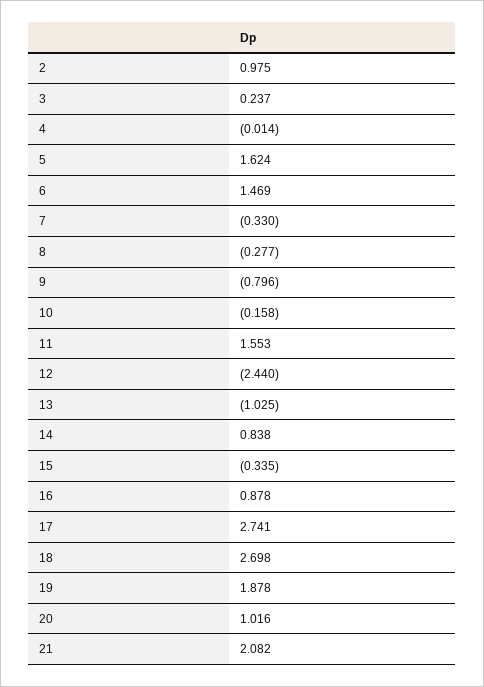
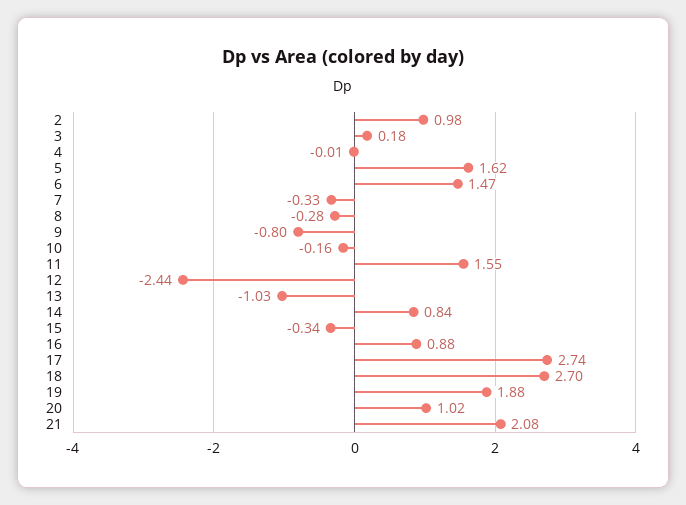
  {
    "2": 0.975,
-   "3": 0.237,
+   "3": 0.18,
    "4": -0.014,
    "5": 1.624,
    "6": 1.469,
    "7": -0.33,
    "8": -0.277,
    "9": -0.796,
    "10": -0.158,
    "11": 1.553,
    "12": -2.44,
    "13": -1.025,
    "14": 0.838,
    "15": -0.335,
    "16": 0.878,
    "17": 2.741,
    "18": 2.698,
    "19": 1.878,
    "20": 1.016,
    "21": 2.082
  }

